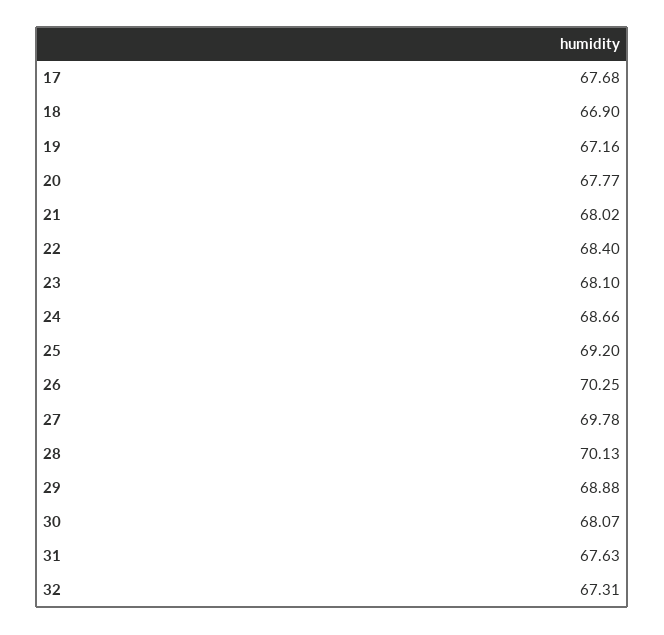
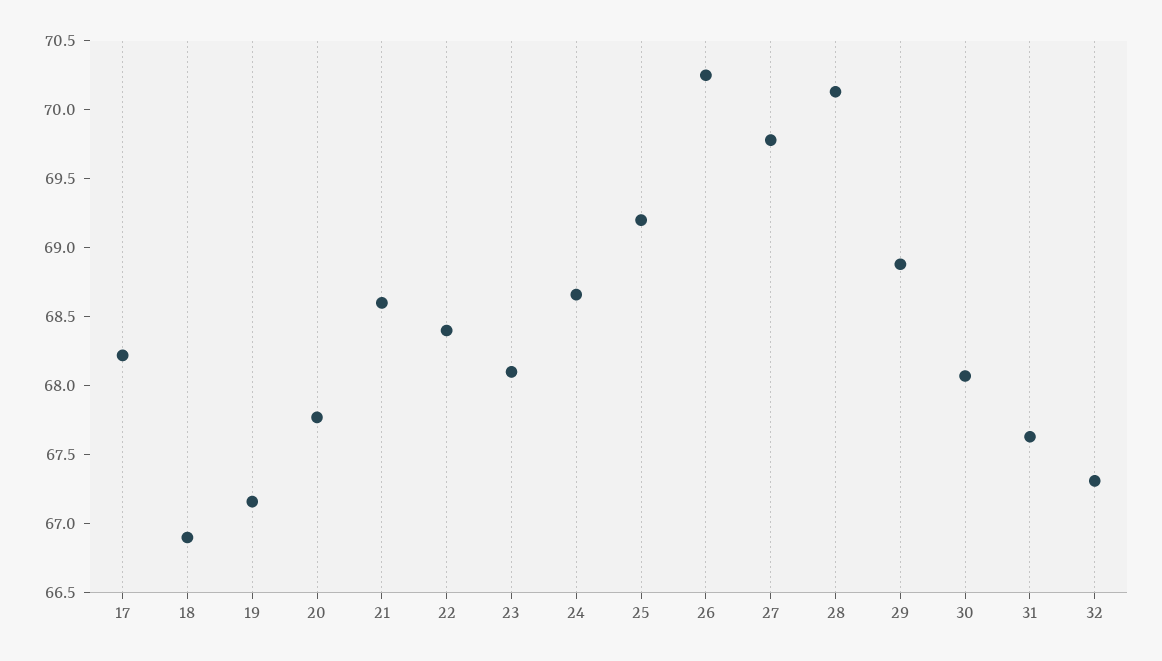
  {
-   "17": 67.68,
+   "17": 68.2,
    "18": 66.9,
    "19": 67.16,
    "20": 67.77,
-   "21": 68.02,
+   "21": 68.6,
    "22": 68.4,
    "23": 68.1,
    "24": 68.66,
    "25": 69.2,
    "26": 70.25,
    "27": 69.78,
    "28": 70.13,
    "29": 68.88,
    "30": 68.07,
    "31": 67.63,
    "32": 67.31
  }

